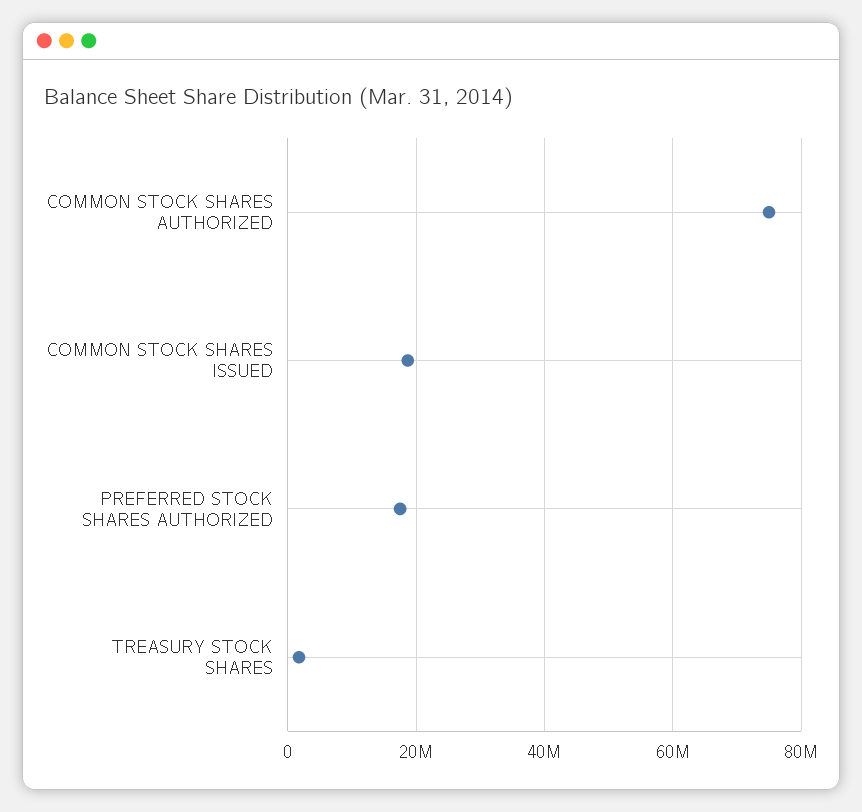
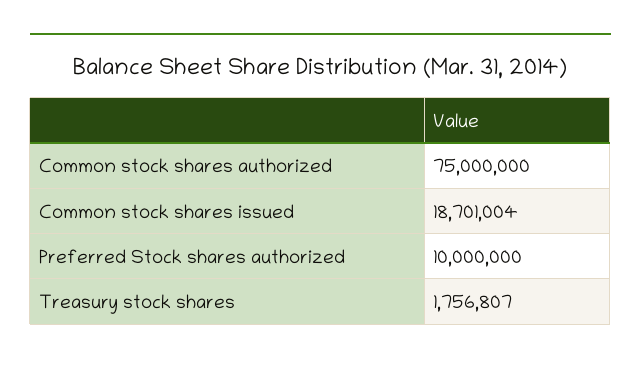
  {
    "COMMON STOCK SHARES AUTHORIZED": 75000000,
    "COMMON STOCK SHARES ISSUED": 18701004,
-   "PREFERRED STOCK SHARES AUTHORIZED": 18000000,
+   "PREFERRED STOCK SHARES AUTHORIZED": 10000000,
    "TREASURY STOCK SHARES": 1756807
  }

